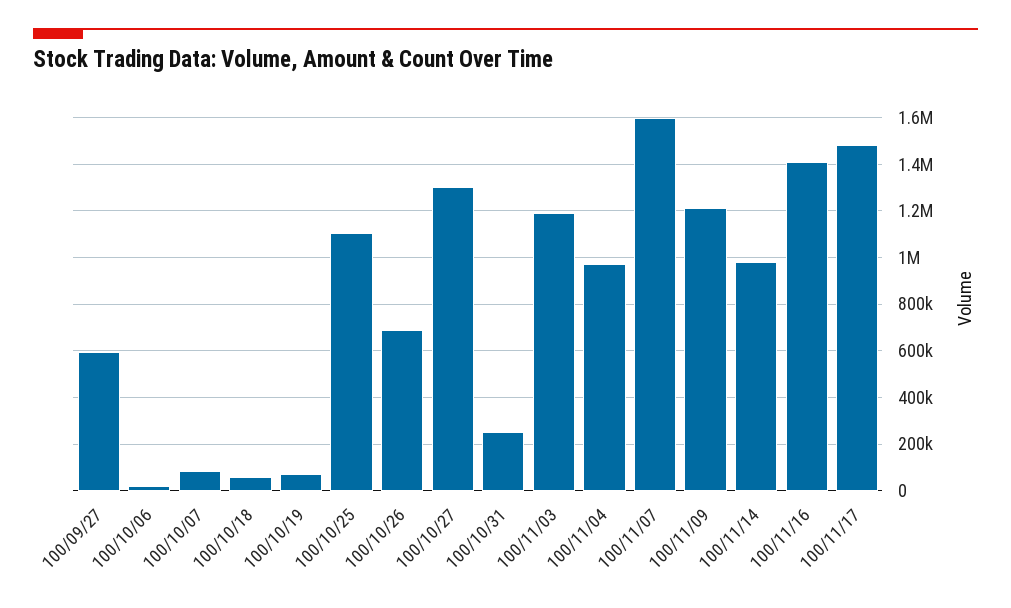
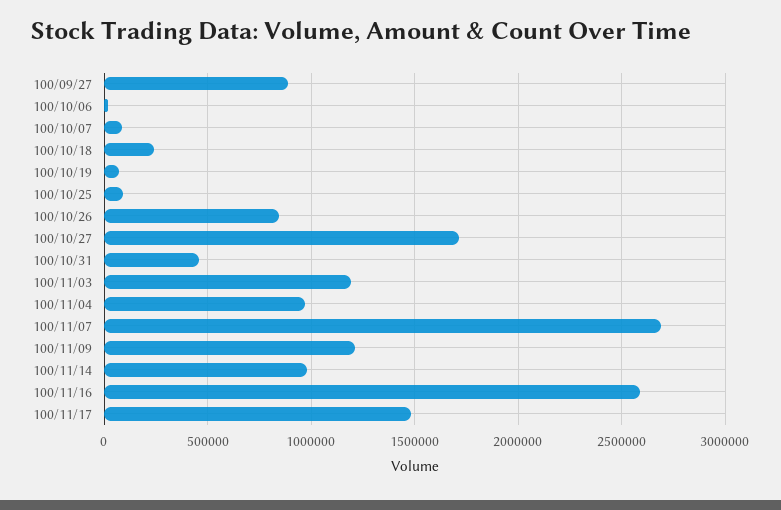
  {
-   "100/09/27": 600000,
+   "100/09/27": 900000,
    "100/10/06": 0,
    "100/10/07": 100000,
-   "100/10/18": 50000,
+   "100/10/18": 250000,
    "100/10/19": 50000,
-   "100/10/25": 1100000,
+   "100/10/25": 100000,
-   "100/10/26": 700000,
+   "100/10/26": 850000,
-   "100/10/27": 1300000,
+   "100/10/27": 1700000,
-   "100/10/31": 250000,
+   "100/10/31": 450000,
    "100/11/03": 1200000,
    "100/11/04": 950000,
-   "100/11/07": 1600000,
+   "100/11/07": 2700000,
    "100/11/09": 1200000,
    "100/11/14": 1000000,
-   "100/11/16": 1400000,
+   "100/11/16": 2600000,
    "100/11/17": 1500000
  }

